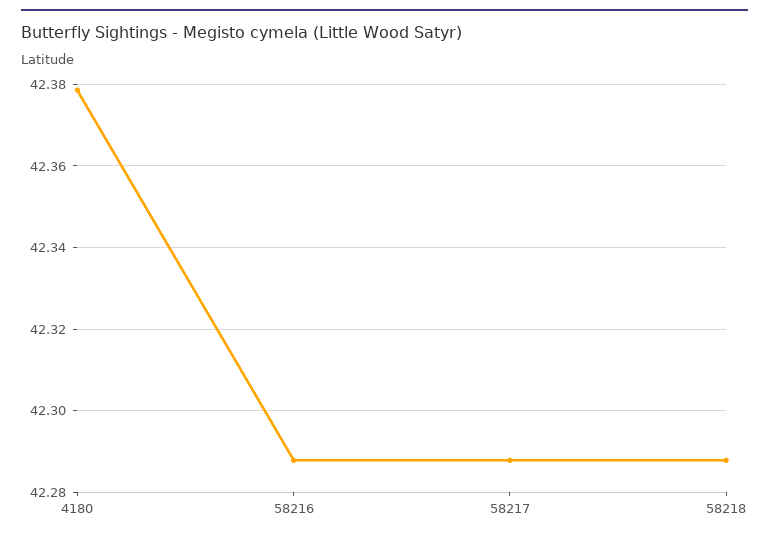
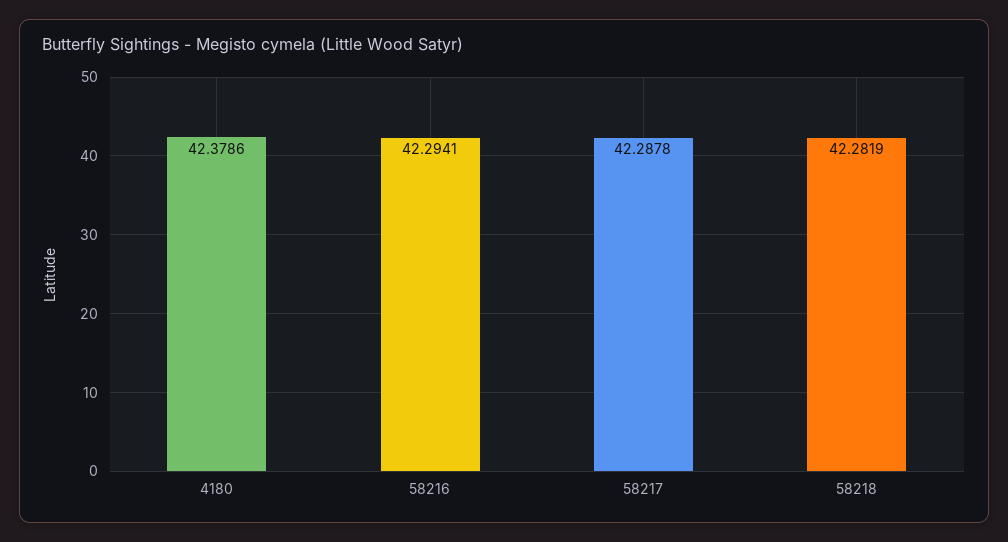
  {
    "4180": 42.3786,
-   "58216": 42.288,
+   "58216": 42.2941,
    "58217": 42.2878,
-   "58218": 42.288
+   "58218": 42.2819
  }

